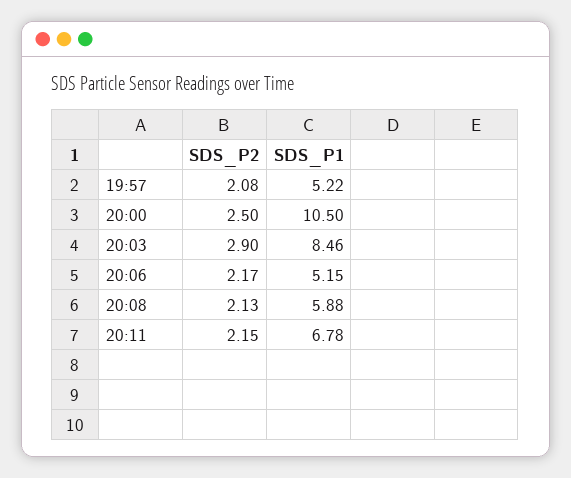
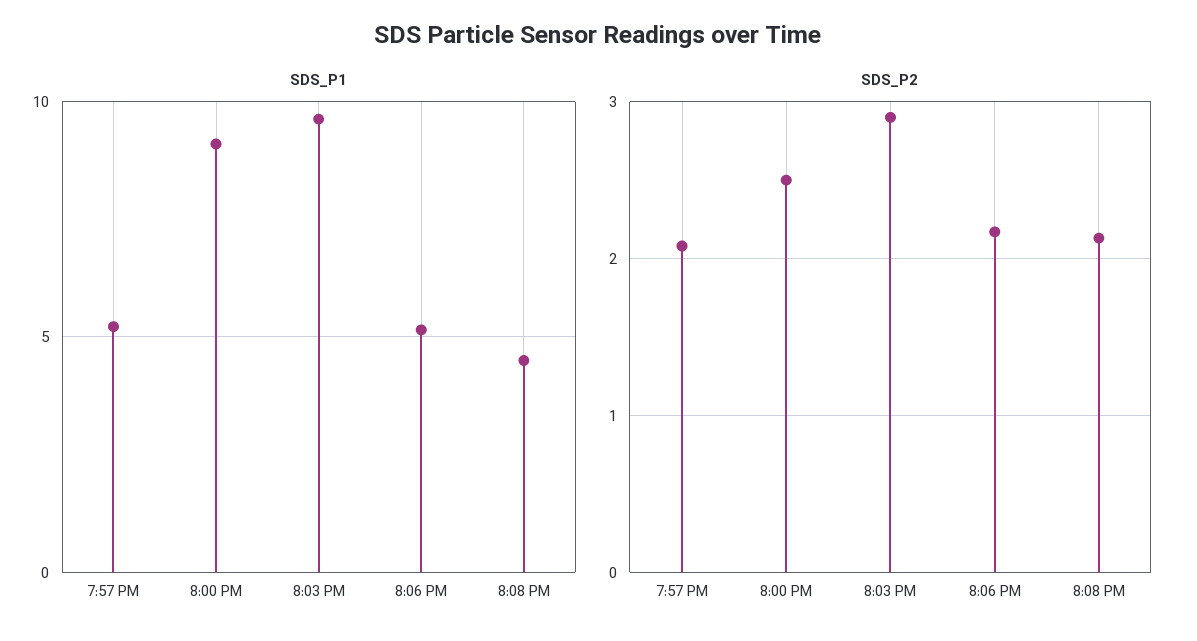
  {
    "SDS_P2": {
      "19:57": 2.08,
      "20:00": 2.5,
      "20:03": 2.9,
      "20:06": 2.17,
-     "20:08": 2.13,
+     "20:08": 2.13
-     "20:11": 2.15
    },
    "SDS_P1": {
      "19:57": 5.22,
-     "20:00": 10.5,
+     "20:00": 9,
-     "20:03": 8.46,
+     "20:03": 9.5,
      "20:06": 5.15,
-     "20:08": 5.88,
+     "20:08": 4.5
-     "20:11": 6.78
    }
  }

